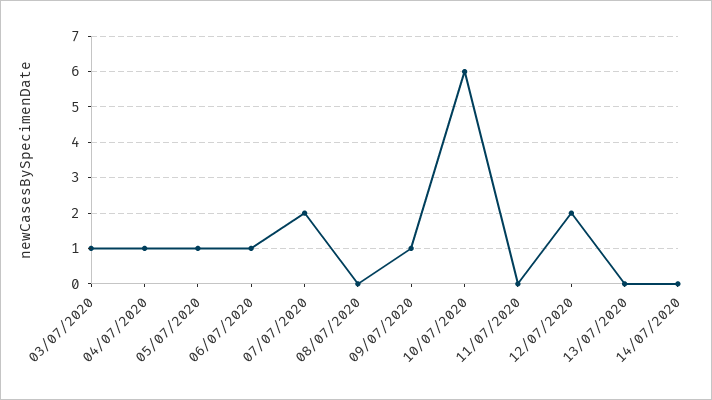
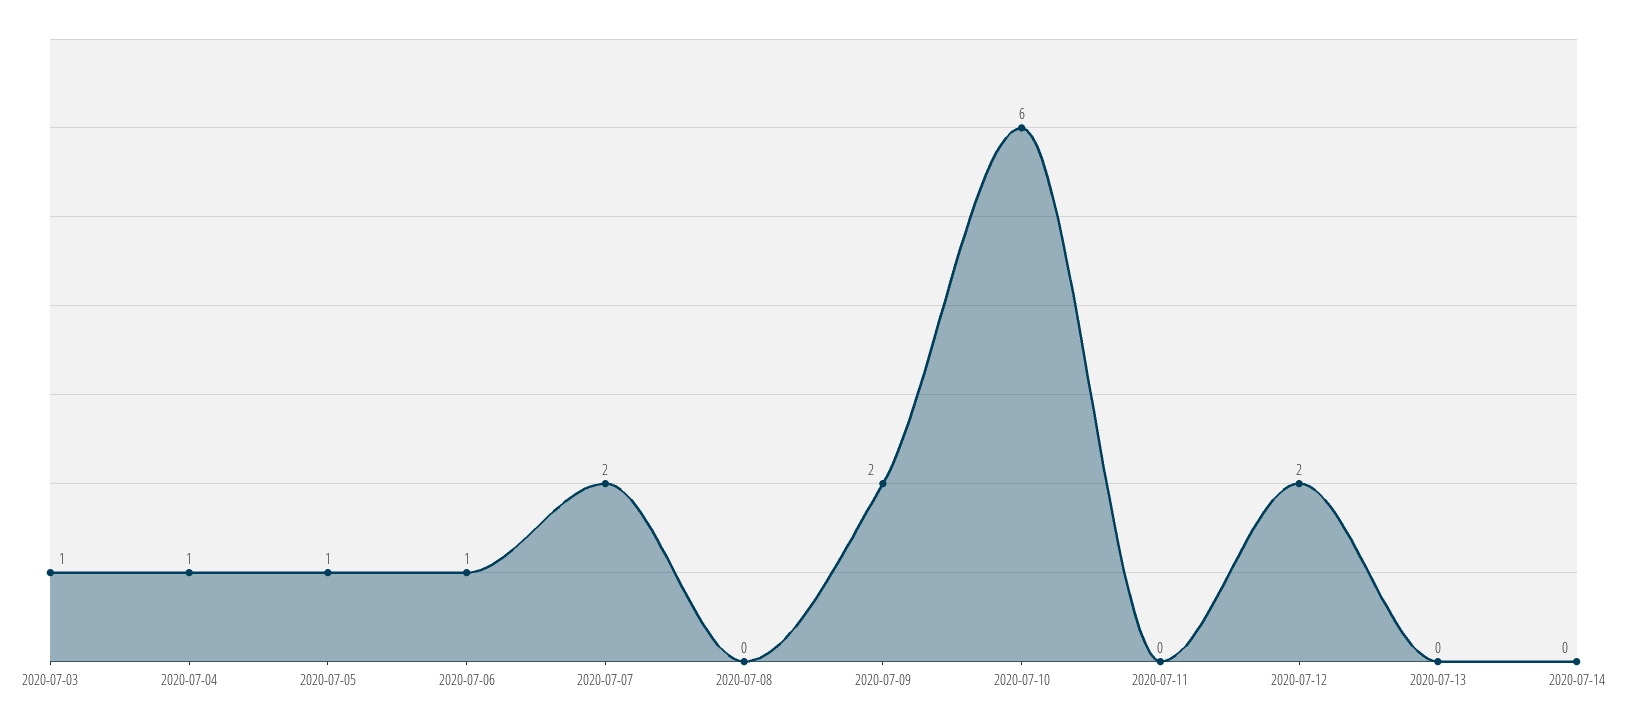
  {
    "03/07/2020": 1,
    "04/07/2020": 1,
    "05/07/2020": 1,
    "06/07/2020": 1,
    "07/07/2020": 2,
    "08/07/2020": 0,
-   "09/07/2020": 1,
+   "09/07/2020": 2,
    "10/07/2020": 6,
    "11/07/2020": 0,
    "12/07/2020": 2,
    "13/07/2020": 0,
    "14/07/2020": 0
  }

